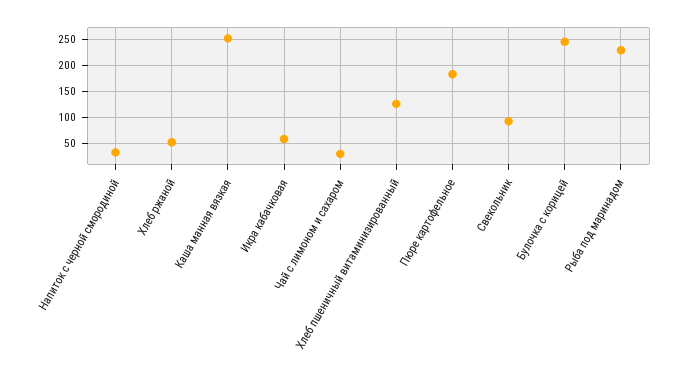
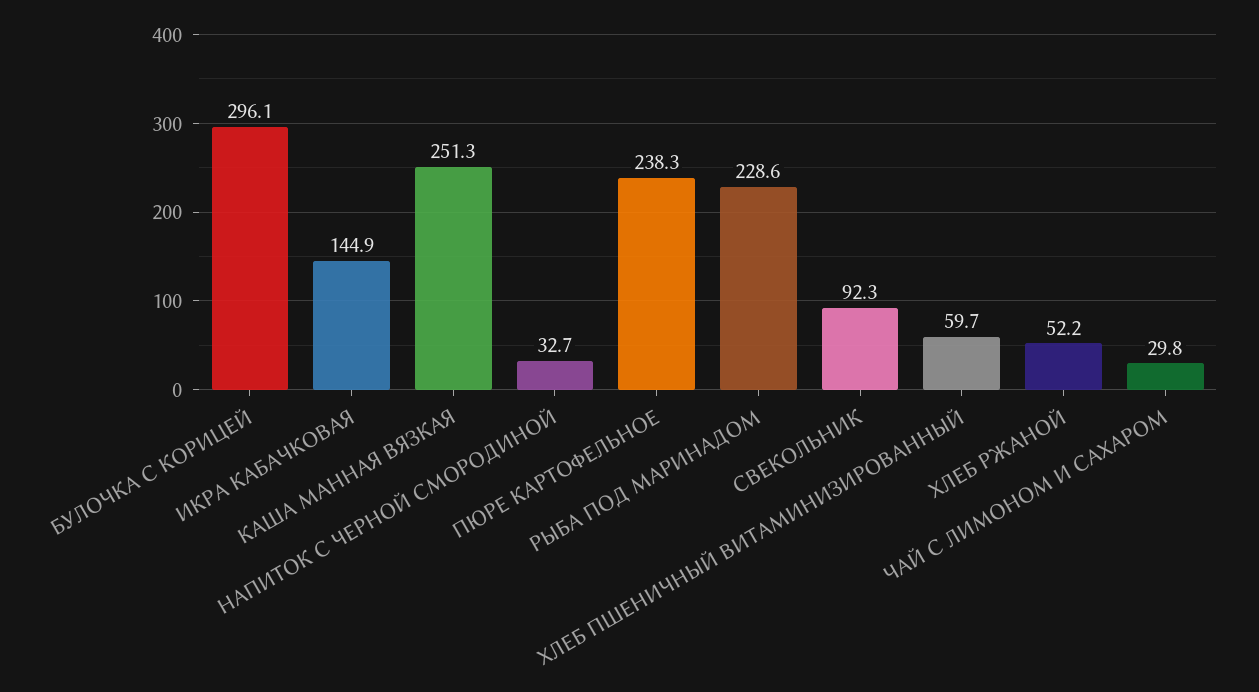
  {
    "Напиток с черной смородиной": 32.7,
    "Хлеб ржаной": 52.2,
    "Каша манная вязкая": 251.3,
-   "Икра кабачковая": 50,
+   "Икра кабачковая": 144.9,
    "Чай с лимоном и сахаром": 29.8,
-   "Хлеб пшеничный витаминизированный": 125,
+   "Хлеб пшеничный витаминизированный": 59.7,
-   "Пюре картофельное": 175,
+   "Пюре картофельное": 238.3,
    "Свекольник": 92.3,
-   "Булочка с корицей": 250,
+   "Булочка с корицей": 296.1,
    "Рыба под маринадом": 228.6
  }

